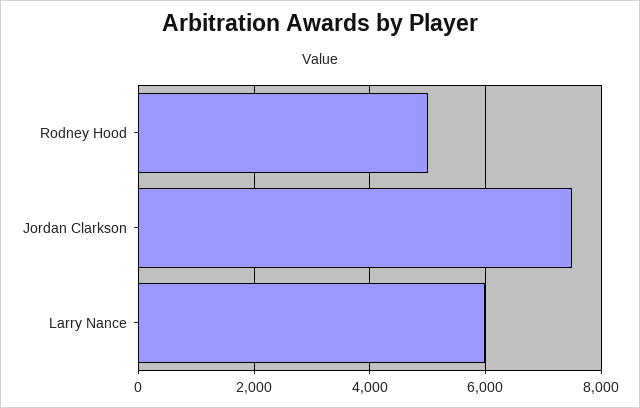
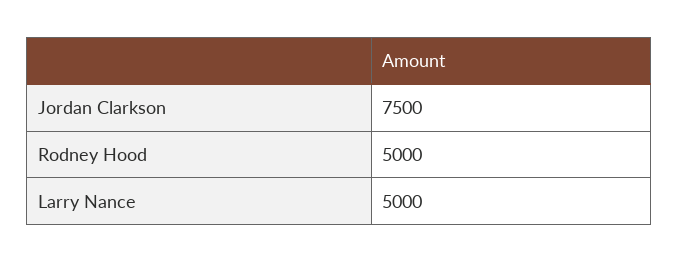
  {
    "Rodney Hood": 5000,
    "Jordan Clarkson": 7500,
-   "Larry Nance": 6000
+   "Larry Nance": 5000
  }

